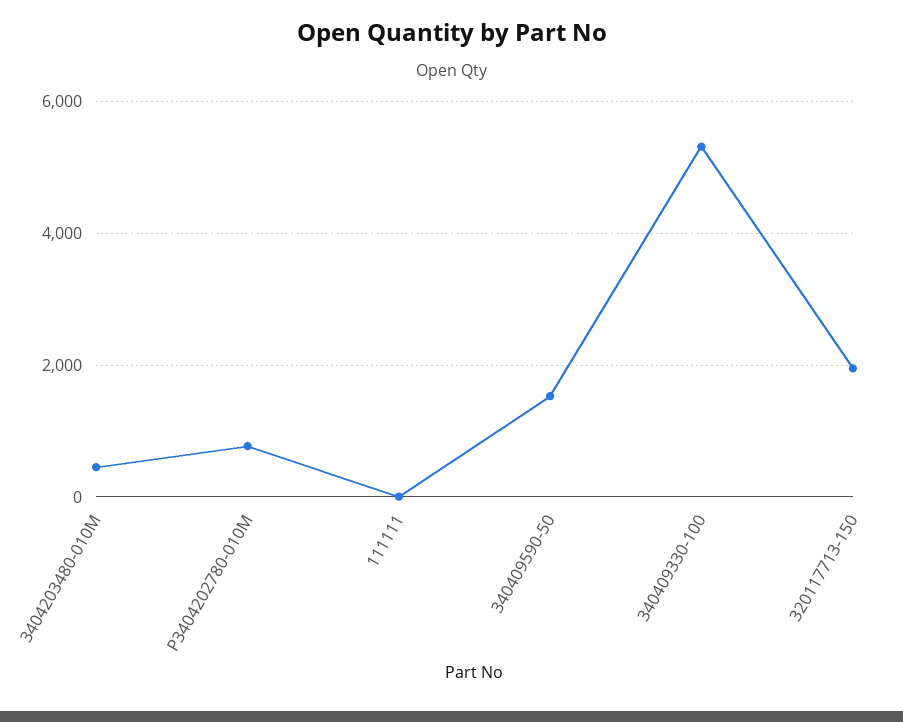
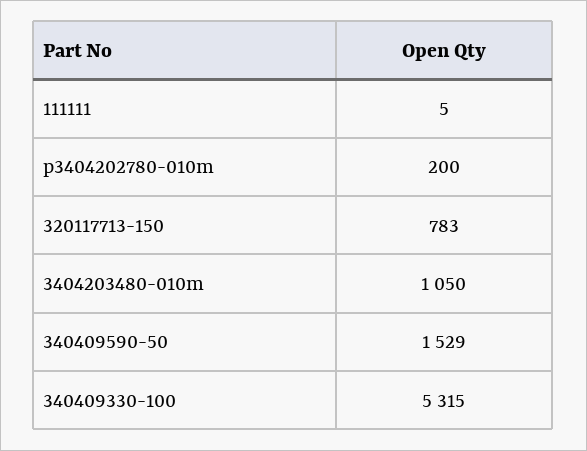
  {
-   "3404203480-010M": 400,
+   "3404203480-010M": 1050,
-   "P3404202780-010M": 800,
+   "P3404202780-010M": 200,
    "111111": 5,
    "340409590-50": 1529,
    "340409330-100": 5315,
-   "320117713-150": 2000
+   "320117713-150": 783
  }

